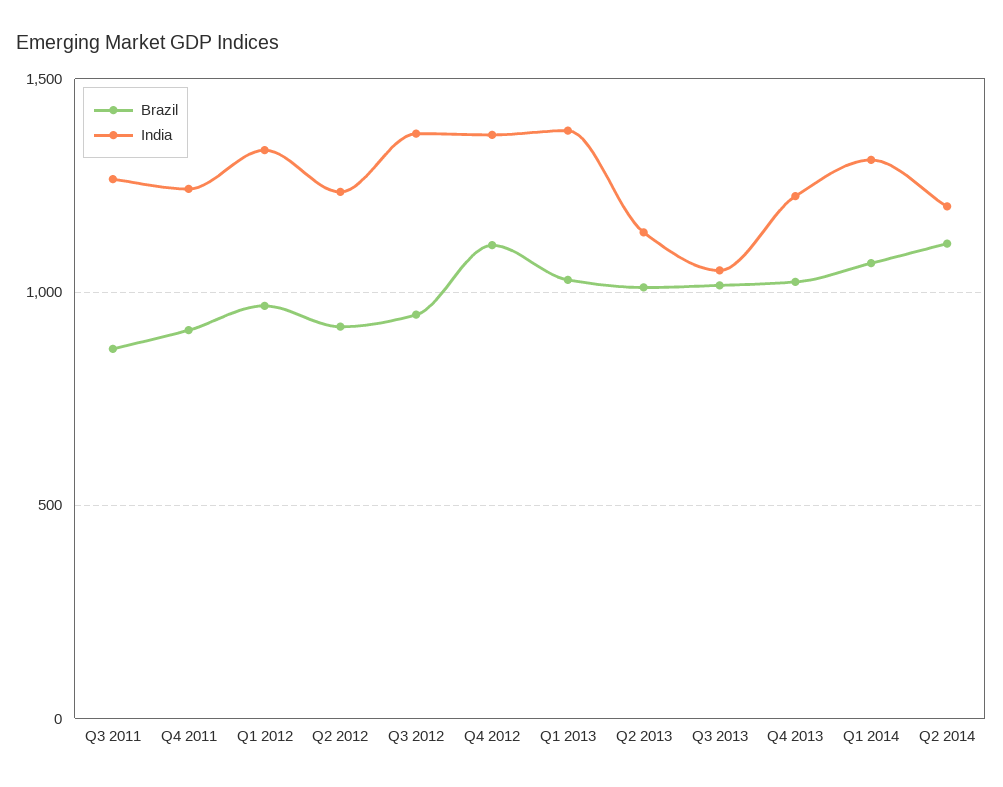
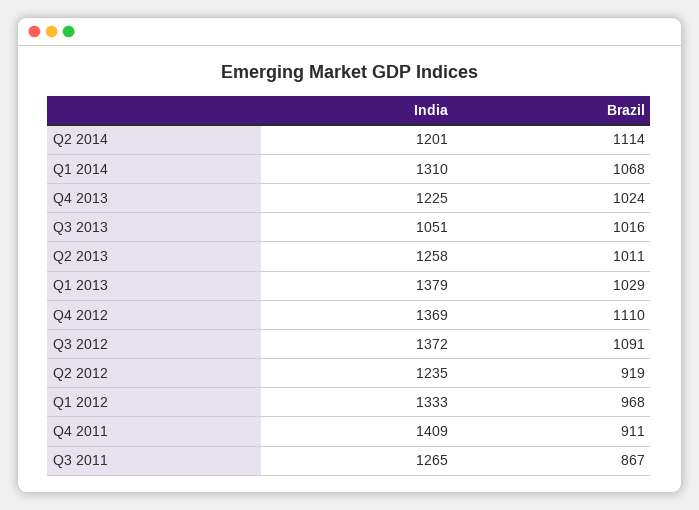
  {
    "Brazil": {
      "Q3 2011": 867,
      "Q4 2011": 911,
      "Q1 2012": 968,
      "Q2 2012": 919,
-     "Q3 2012": 950,
+     "Q3 2012": 1091,
      "Q4 2012": 1110,
      "Q1 2013": 1029,
      "Q2 2013": 1011,
      "Q3 2013": 1016,
      "Q4 2013": 1024,
      "Q1 2014": 1068,
      "Q2 2014": 1114
    },
    "India": {
      "Q3 2011": 1265,
-     "Q4 2011": 1250,
+     "Q4 2011": 1409,
      "Q1 2012": 1333,
      "Q2 2012": 1235,
      "Q3 2012": 1372,
      "Q4 2012": 1369,
      "Q1 2013": 1379,
-     "Q2 2013": 1150,
+     "Q2 2013": 1258,
      "Q3 2013": 1051,
      "Q4 2013": 1225,
      "Q1 2014": 1310,
      "Q2 2014": 1201
    }
  }

